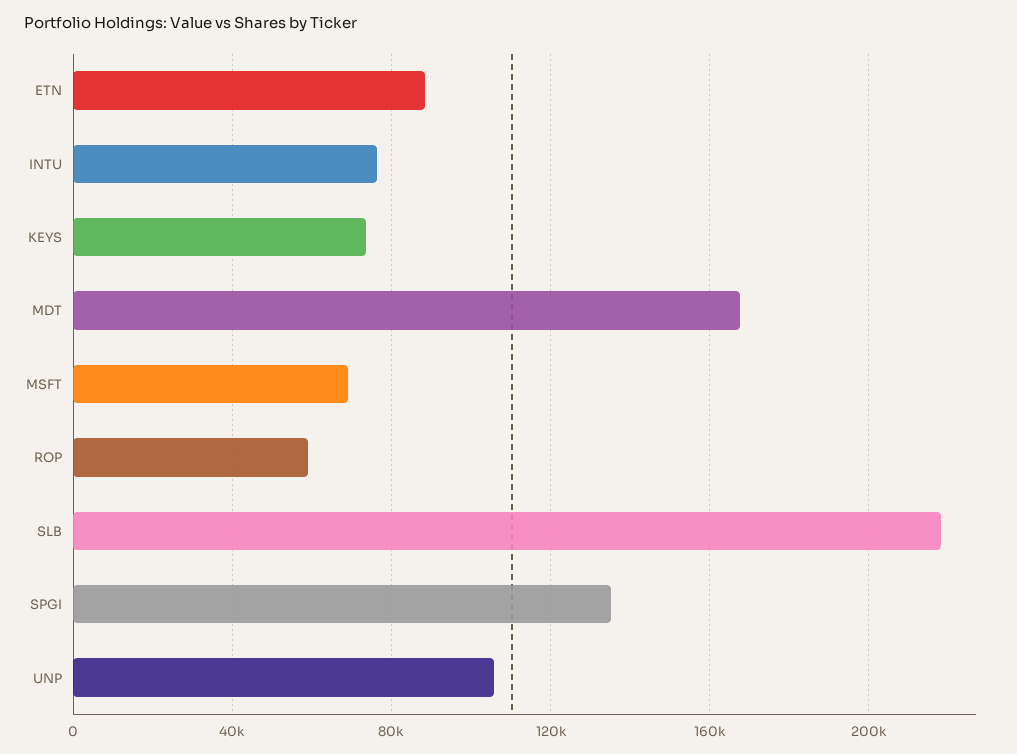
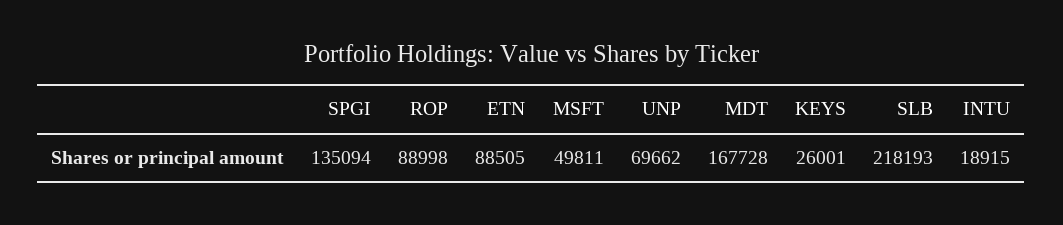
  {
    "ETN": 88505,
-   "INTU": 75000,
+   "INTU": 18915,
-   "KEYS": 75000,
+   "KEYS": 26001,
    "MDT": 167728,
-   "MSFT": 70000,
+   "MSFT": 49811,
-   "ROP": 60000,
+   "ROP": 88998,
    "SLB": 218193,
    "SPGI": 135094,
-   "UNP": 105000
+   "UNP": 69662
  }

